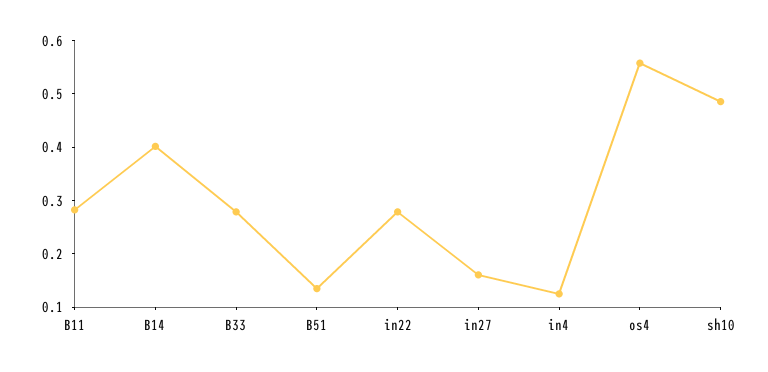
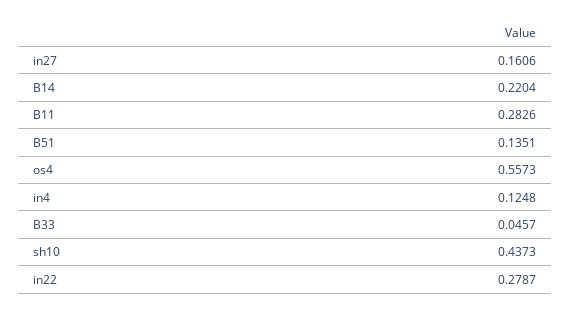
  {
    "B11": 0.2826,
-   "B14": 0.4,
+   "B14": 0.2204,
-   "B33": 0.28,
+   "B33": 0.0457,
    "B51": 0.1351,
    "in22": 0.2787,
    "in27": 0.1606,
    "in4": 0.1248,
    "os4": 0.5573,
-   "sh10": 0.48
+   "sh10": 0.4373
  }

